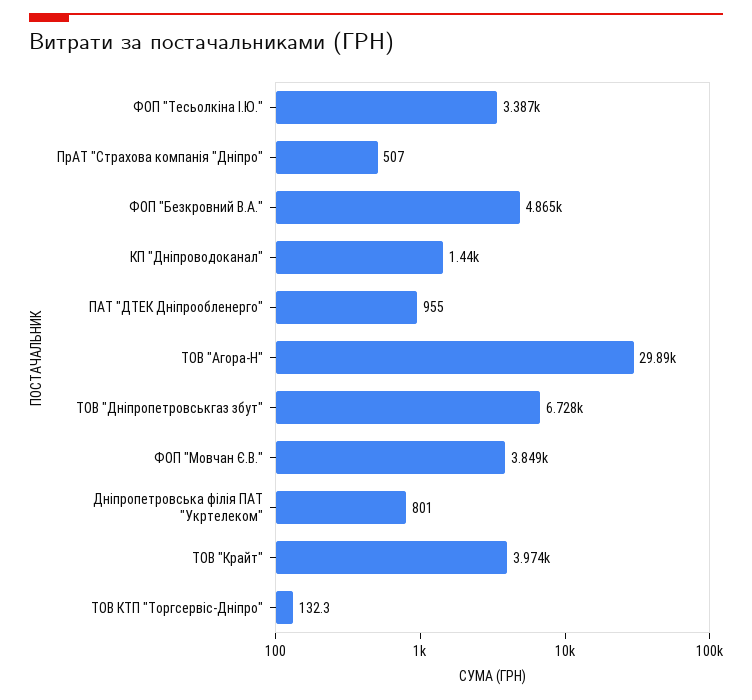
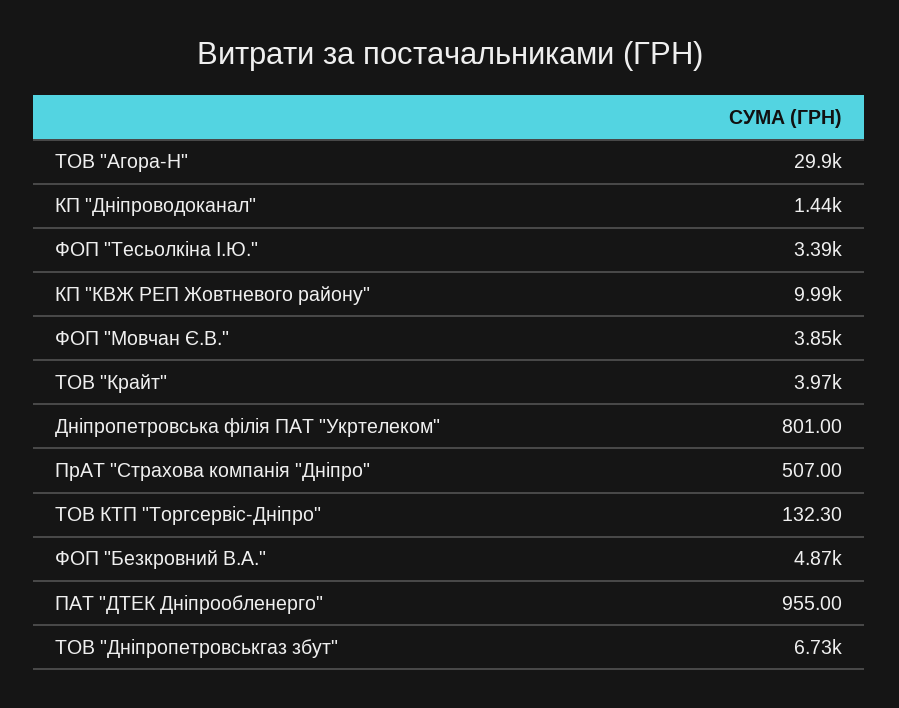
  {
    "ФОП \"Тесьолкіна І.Ю.\"": 3387,
    "ПрАТ \"Страхова компанія \"Дніпро\"": 507,
    "ФОП \"Безкровний В.А.\"": 4865,
    "КП \"Дніпроводоканал\"": 1440,
    "ПАТ \"ДТЕК Дніпрообленерго\"": 955,
    "ТОВ \"Агора-Н\"": 29890,
    "ТОВ \"Дніпропетровськгаз збут\"": 6728,
    "ФОП \"Мовчан Є.В.\"": 3849,
    "Дніпропетровська філія ПАТ \"Укртелеком\"": 801,
    "ТОВ \"Крайт\"": 3974,
-   "ТОВ КТП \"Торгсервіс-Дніпро\"": 132.3
+   "ТОВ КТП \"Торгсервіс-Дніпро\"": 132.3,
+   "КП \"КВЖ РЕП Жовтневого району\"": 9990
  }

